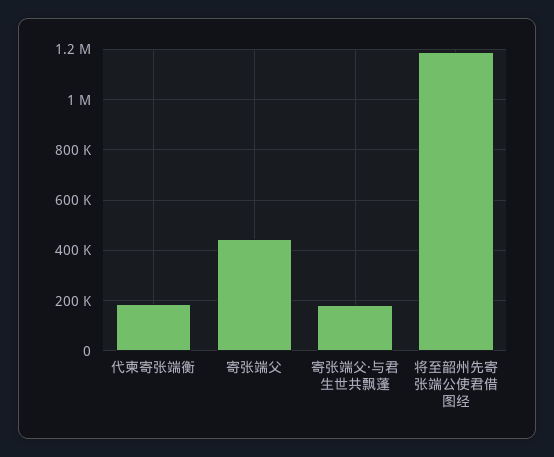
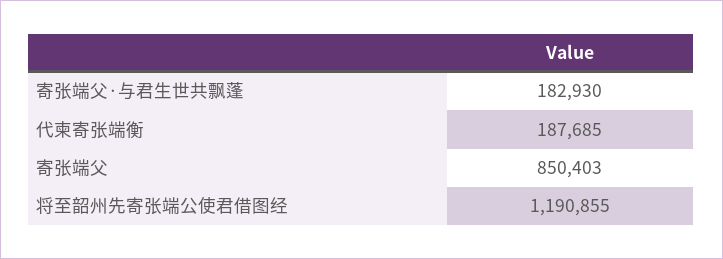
  {
    "代柬寄张端衡": 187685,
-   "寄张端父": 450000,
+   "寄张端父": 850403,
    "寄张端父·与君生世共飘蓬": 182930,
    "将至韶州先寄张端公使君借图经": 1190855
  }

